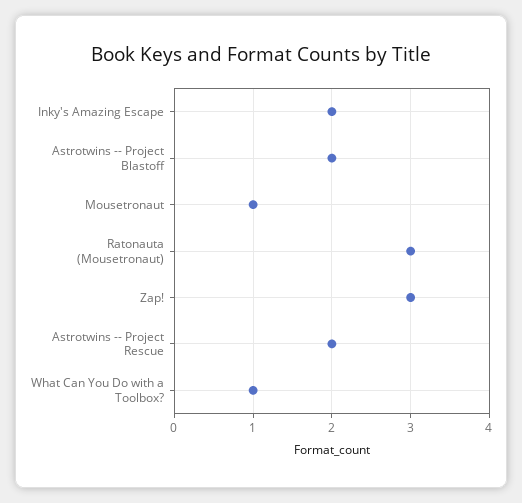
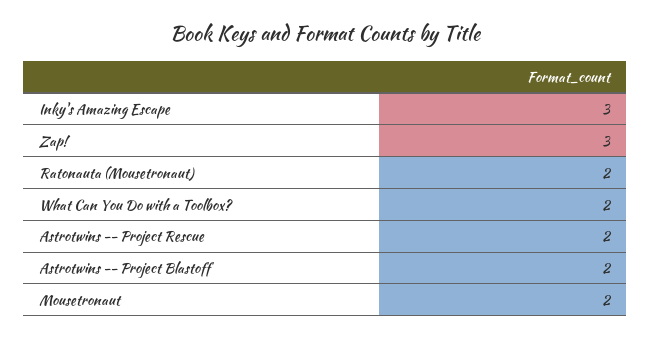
  {
-   "Inky's Amazing Escape": 2,
+   "Inky's Amazing Escape": 3,
    "Astrotwins -- Project Blastoff": 2,
-   "Mousetronaut": 1,
+   "Mousetronaut": 2,
-   "Ratonauta (Mousetronaut)": 3,
+   "Ratonauta (Mousetronaut)": 2,
    "Zap!": 3,
    "Astrotwins -- Project Rescue": 2,
-   "What Can You Do with a Toolbox?": 1
+   "What Can You Do with a Toolbox?": 2
  }

